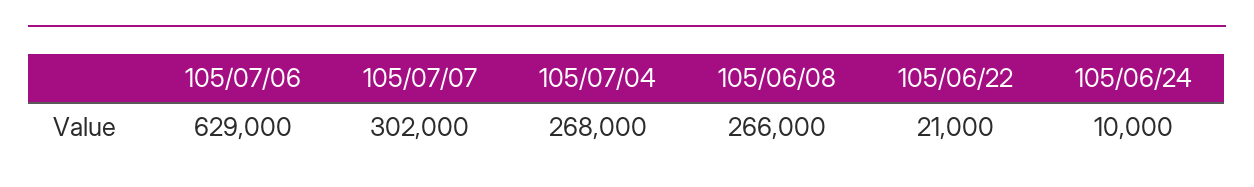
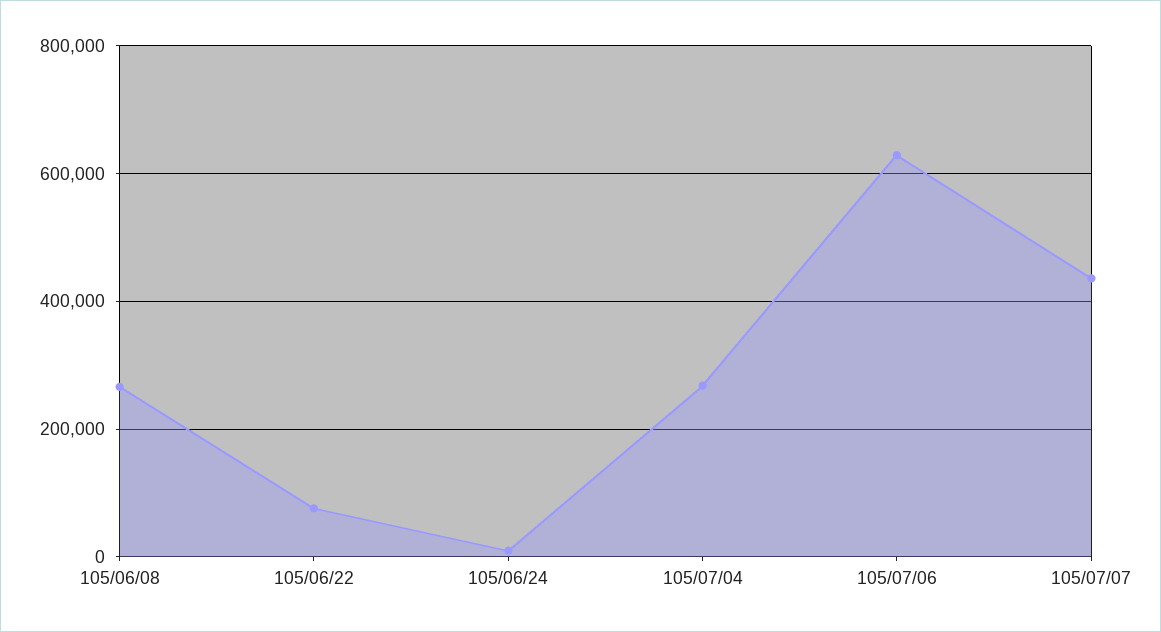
  {
    "105/07/06": 629000,
-   "105/07/07": 302000,
+   "105/07/07": 440000,
    "105/07/04": 268000,
    "105/06/08": 266000,
-   "105/06/22": 21000,
+   "105/06/22": 80000,
    "105/06/24": 10000
  }

